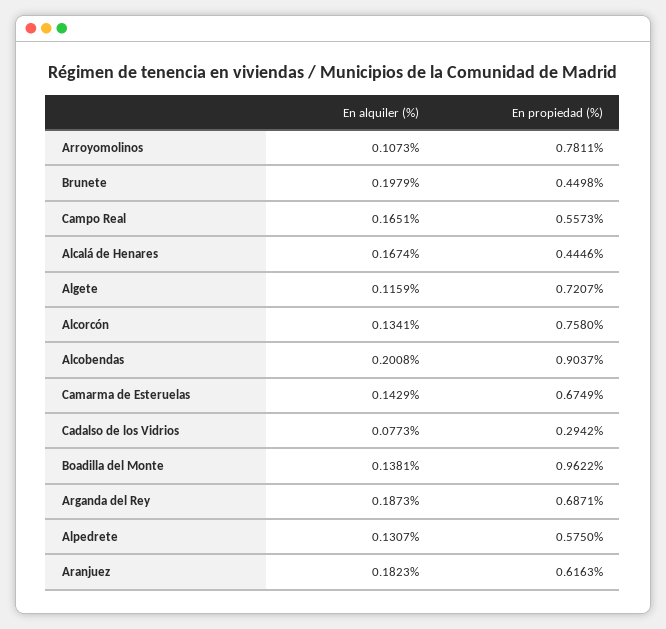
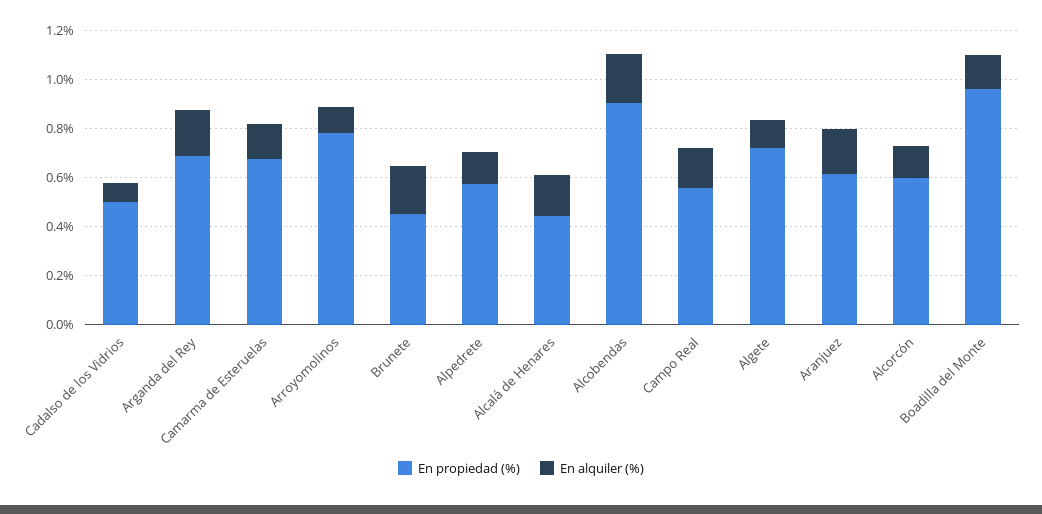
  {
    "En alquiler (%)": {
      "Arroyomolinos": 0.1073,
      "Brunete": 0.1979,
      "Campo Real": 0.1651,
      "Alcalá de Henares": 0.1674,
      "Algete": 0.1159,
      "Alcorcón": 0.1341,
      "Alcobendas": 0.2008,
      "Camarma de Esteruelas": 0.1429,
      "Cadalso de los Vidrios": 0.0773,
      "Boadilla del Monte": 0.1381,
      "Arganda del Rey": 0.1873,
      "Alpedrete": 0.1307,
      "Aranjuez": 0.1823
    },
    "En propiedad (%)": {
      "Arroyomolinos": 0.7811,
      "Brunete": 0.4498,
      "Campo Real": 0.5573,
      "Alcalá de Henares": 0.4446,
      "Algete": 0.7207,
-     "Alcorcón": 0.758,
+     "Alcorcón": 0.6,
      "Alcobendas": 0.9037,
      "Camarma de Esteruelas": 0.6749,
-     "Cadalso de los Vidrios": 0.2942,
+     "Cadalso de los Vidrios": 0.5,
      "Boadilla del Monte": 0.9622,
      "Arganda del Rey": 0.6871,
      "Alpedrete": 0.575,
      "Aranjuez": 0.6163
    }
  }

